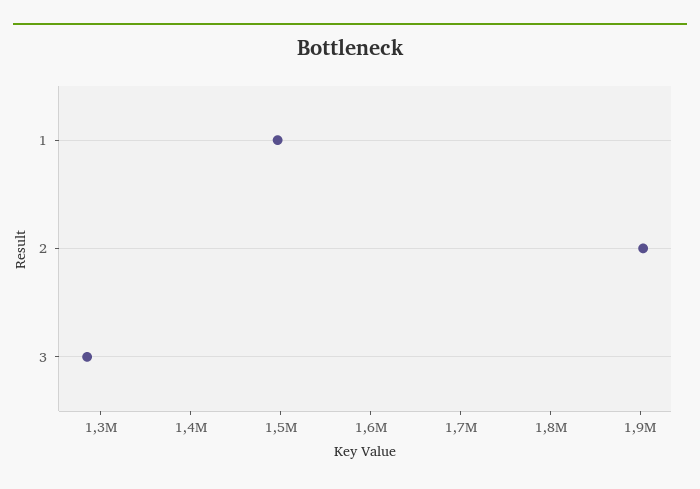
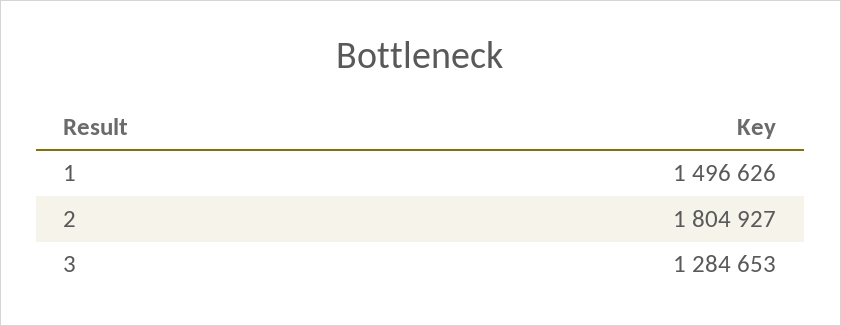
  {
    "1": 1496626,
-   "2": 1900000,
+   "2": 1804927,
    "3": 1284653
  }

